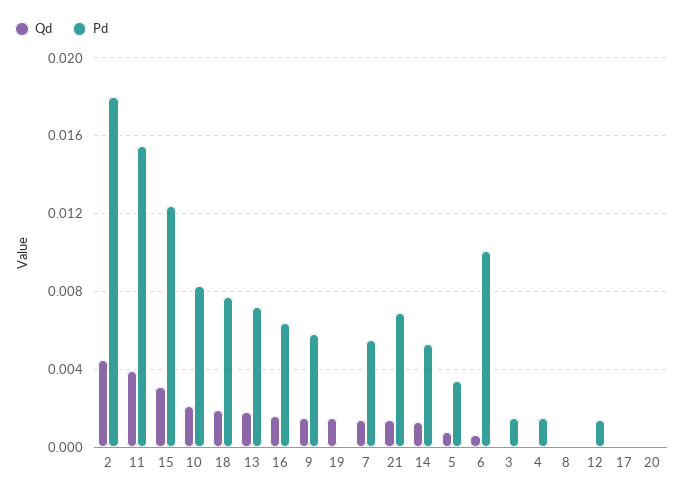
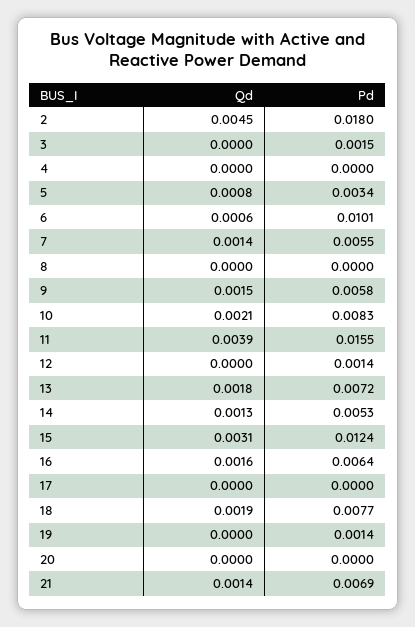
  {
    "Qd": {
      "2": 0.0045,
      "11": 0.0039,
      "15": 0.0031,
      "10": 0.0021,
      "18": 0.0019,
      "13": 0.0018,
      "16": 0.0016,
      "9": 0.0015,
-     "19": 0.0015,
+     "19": 0,
      "7": 0.0014,
      "21": 0.0014,
      "14": 0.0013,
      "5": 0.0008,
      "6": 0.0006,
      "3": 0,
      "4": 0,
      "8": 0,
      "12": 0,
      "17": 0,
      "20": 0
    },
    "Pd": {
      "2": 0.018,
      "11": 0.0155,
      "15": 0.0124,
      "10": 0.0083,
      "18": 0.0077,
      "13": 0.0072,
      "16": 0.0064,
      "9": 0.0058,
-     "19": 0,
+     "19": 0.0014,
      "7": 0.0055,
      "21": 0.0069,
      "14": 0.0053,
      "5": 0.0034,
      "6": 0.0101,
      "3": 0.0015,
-     "4": 0.0015,
+     "4": 0,
      "8": 0,
      "12": 0.0014,
      "17": 0,
      "20": 0
    }
  }

